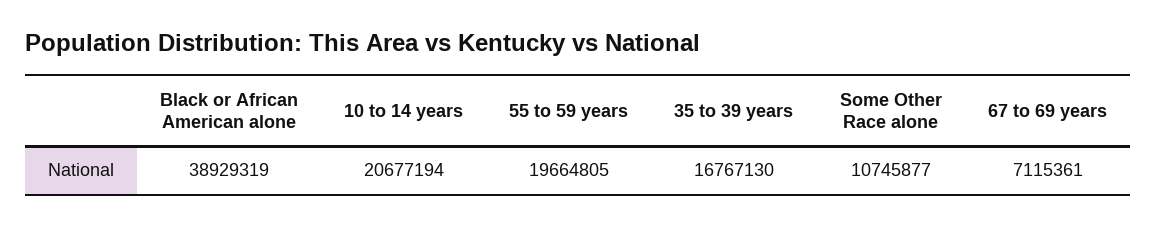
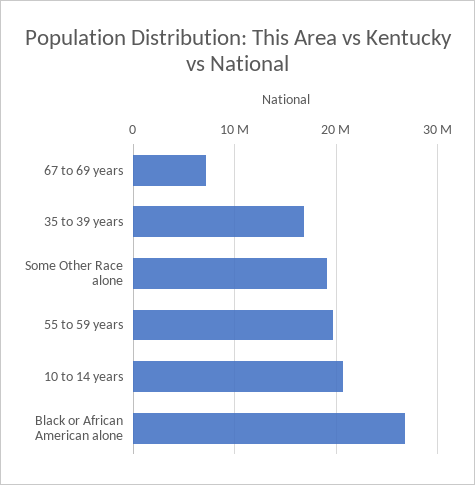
  {
-   "Black or African American alone": 38929319,
+   "Black or African American alone": 27000000,
    "10 to 14 years": 20677194,
    "55 to 59 years": 19664805,
    "35 to 39 years": 16767130,
-   "Some Other Race alone": 10745877,
+   "Some Other Race alone": 19000000,
    "67 to 69 years": 7115361
  }

